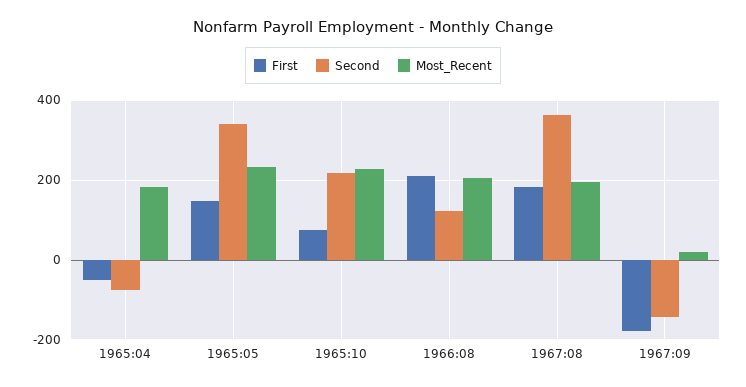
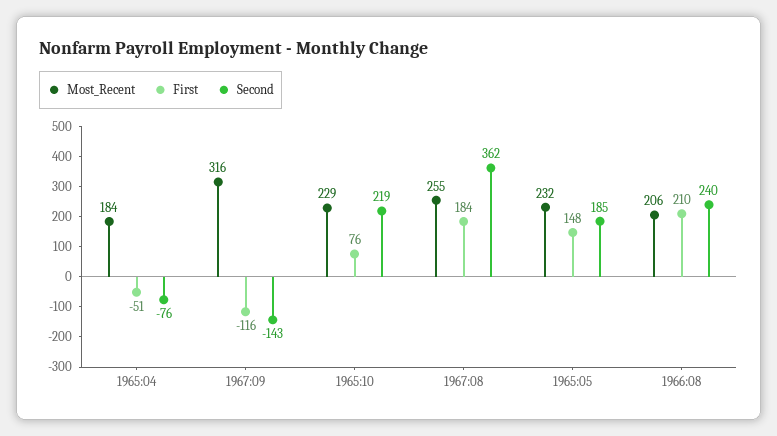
  {
    "First": {
      "1965:04": -51,
      "1965:05": 148,
      "1965:10": 76,
      "1966:08": 210,
      "1967:08": 184,
-     "1967:09": -180
+     "1967:09": -116
    },
    "Second": {
      "1965:04": -76,
-     "1965:05": 340,
+     "1965:05": 185,
      "1965:10": 219,
-     "1966:08": 120,
+     "1966:08": 240,
      "1967:08": 362,
      "1967:09": -143
    },
    "Most_Recent": {
      "1965:04": 184,
      "1965:05": 232,
      "1965:10": 229,
      "1966:08": 206,
-     "1967:08": 200,
+     "1967:08": 255,
-     "1967:09": 20
+     "1967:09": 316
    }
  }

